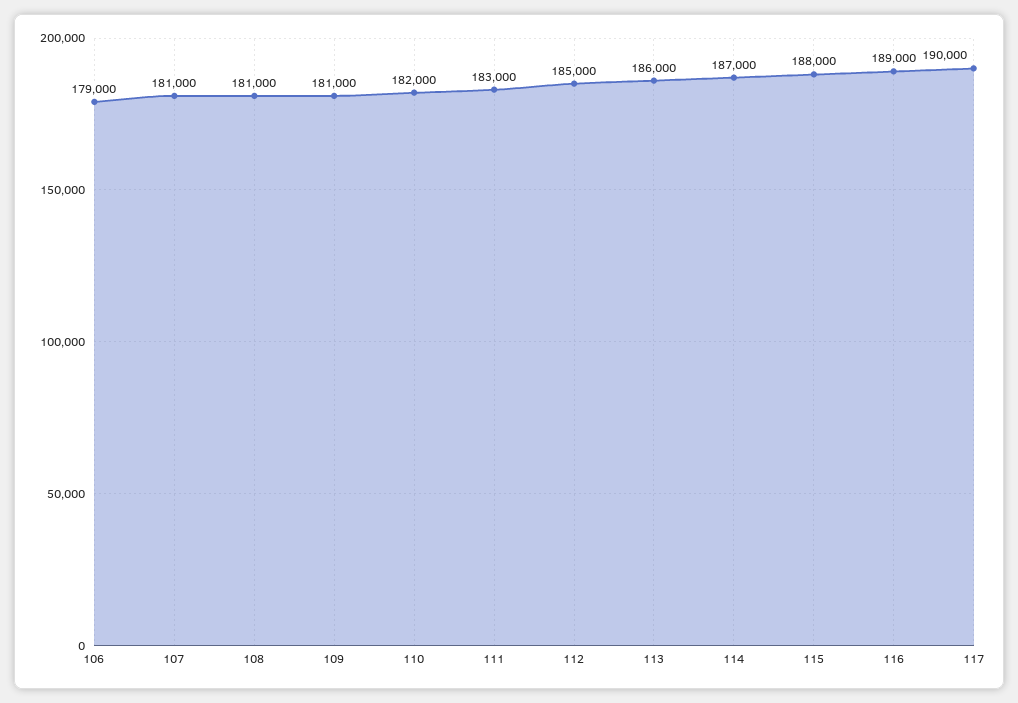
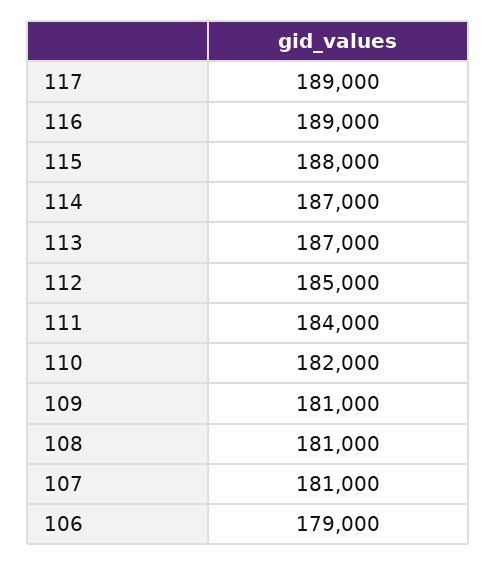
  {
    "106": 179000,
    "107": 181000,
    "108": 181000,
    "109": 181000,
    "110": 182000,
-   "111": 183000,
+   "111": 184000,
    "112": 185000,
-   "113": 186000,
+   "113": 187000,
    "114": 187000,
    "115": 188000,
    "116": 189000,
-   "117": 190000
+   "117": 189000
  }

